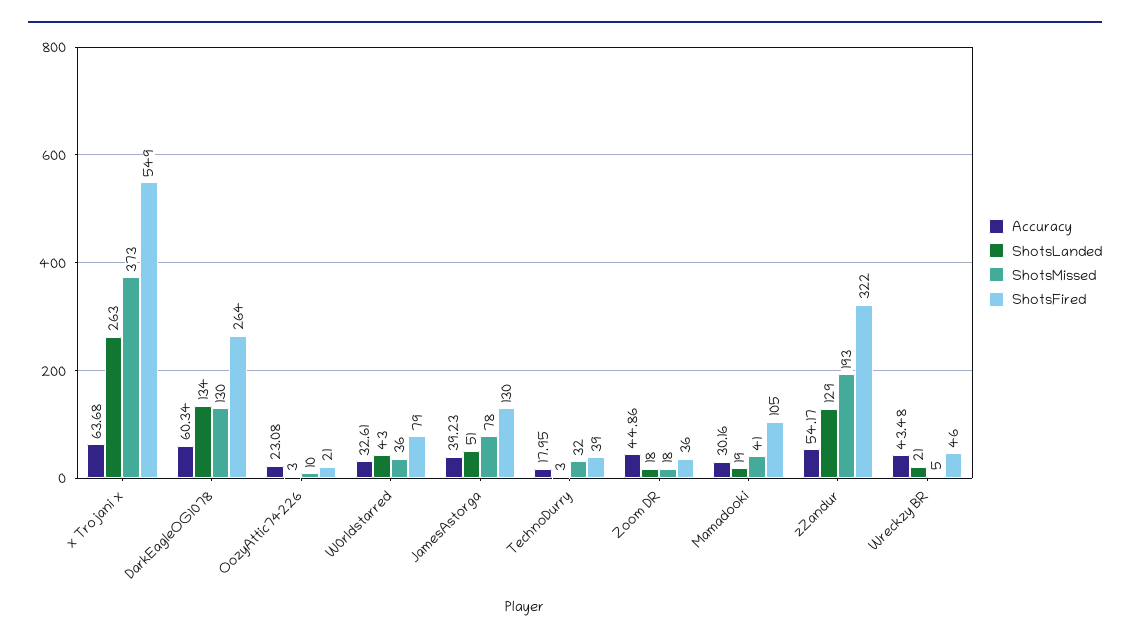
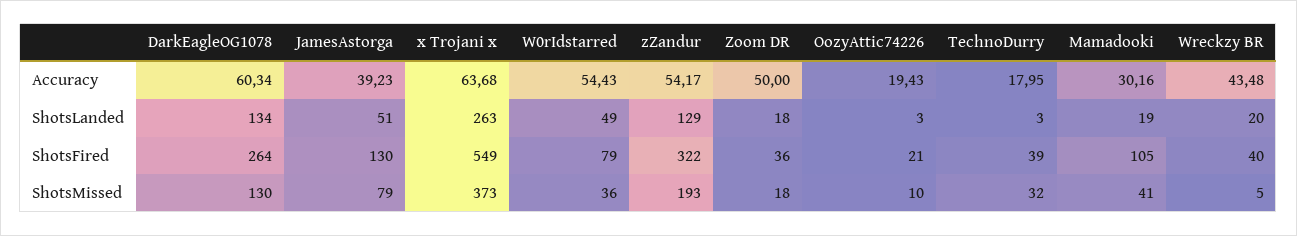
  {
    "Accuracy": {
      "x Trojani x": 63.68,
      "DarkEagleOG1078": 60.34,
-     "OozyAttic74226": 23.08,
+     "OozyAttic74226": 19.43,
-     "W0rIdstarred": 32.61,
+     "W0rIdstarred": 54.43,
      "JamesAstorga": 39.23,
      "TechnoDurry": 17.95,
-     "Zoom DR": 44.86,
+     "Zoom DR": 50,
      "Mamadooki": 30.16,
      "zZandur": 54.17,
      "Wreckzy BR": 43.48
    },
    "ShotsLanded": {
      "x Trojani x": 263,
      "DarkEagleOG1078": 134,
      "OozyAttic74226": 3,
-     "W0rIdstarred": 43,
+     "W0rIdstarred": 49,
      "JamesAstorga": 51,
      "TechnoDurry": 3,
      "Zoom DR": 18,
      "Mamadooki": 19,
      "zZandur": 129,
-     "Wreckzy BR": 21
+     "Wreckzy BR": 20
    },
    "ShotsMissed": {
      "x Trojani x": 373,
      "DarkEagleOG1078": 130,
      "OozyAttic74226": 10,
      "W0rIdstarred": 36,
-     "JamesAstorga": 78,
+     "JamesAstorga": 79,
      "TechnoDurry": 32,
      "Zoom DR": 18,
      "Mamadooki": 41,
      "zZandur": 193,
      "Wreckzy BR": 5
    },
    "ShotsFired": {
      "x Trojani x": 549,
      "DarkEagleOG1078": 264,
      "OozyAttic74226": 21,
      "W0rIdstarred": 79,
      "JamesAstorga": 130,
      "TechnoDurry": 39,
      "Zoom DR": 36,
      "Mamadooki": 105,
      "zZandur": 322,
-     "Wreckzy BR": 46
+     "Wreckzy BR": 40
    }
  }

